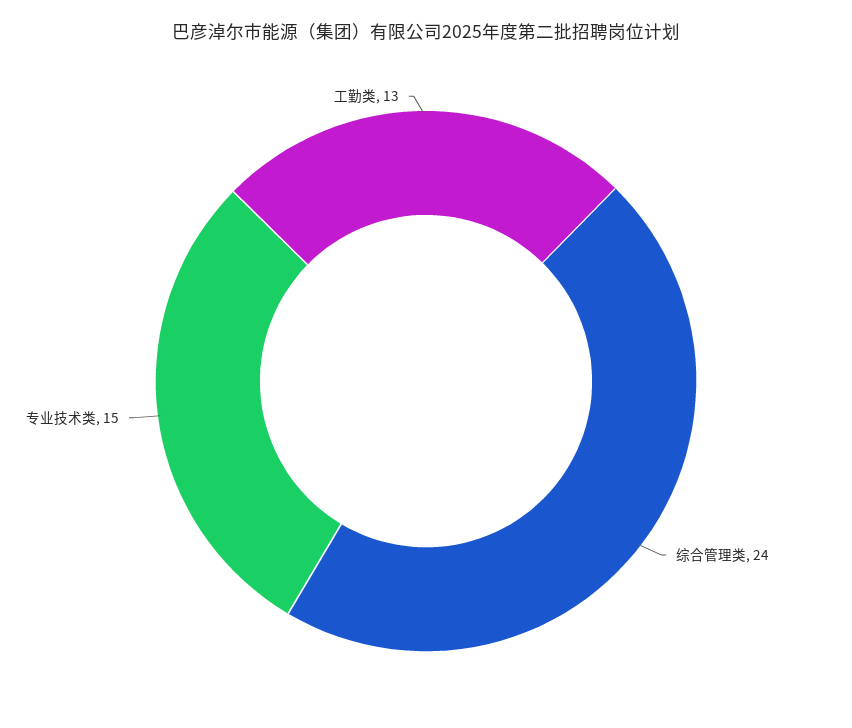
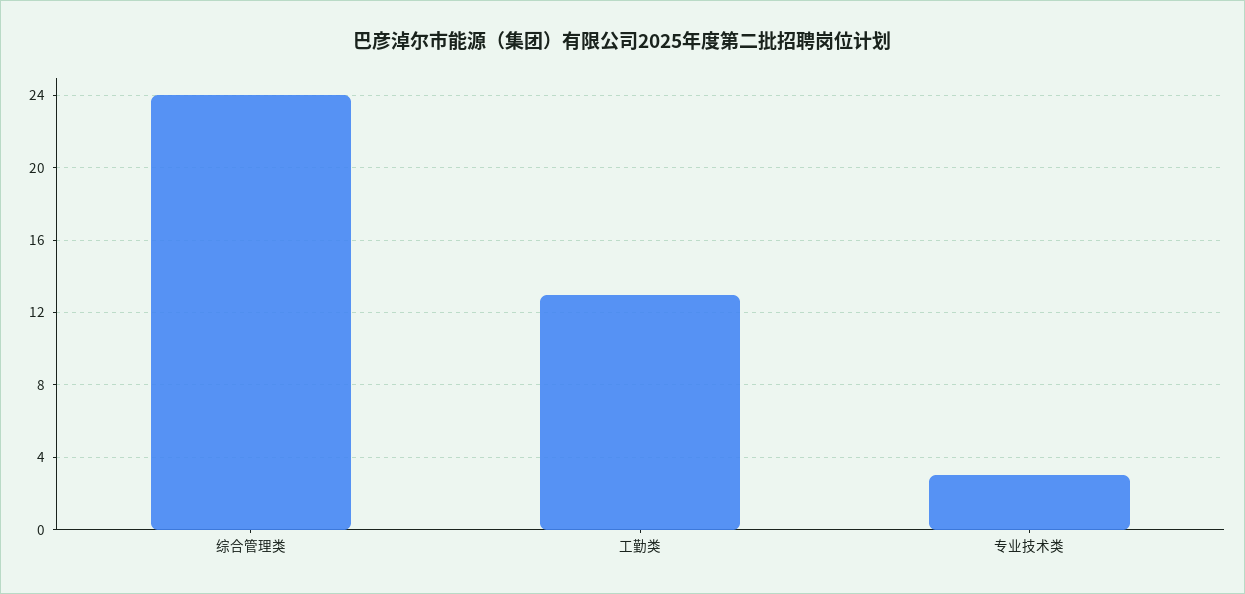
  {
    "综合管理类": 24,
-   "专业技术类": 15,
+   "专业技术类": 3,
    "工勤类": 13
  }

